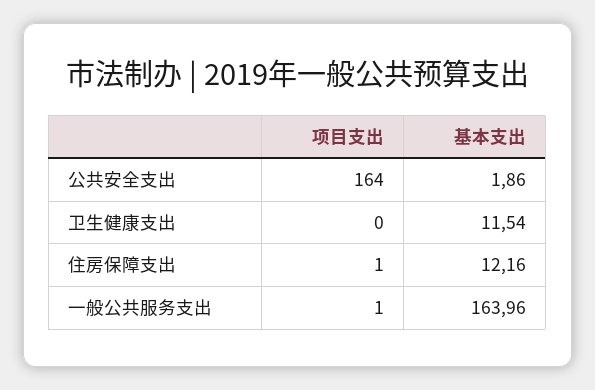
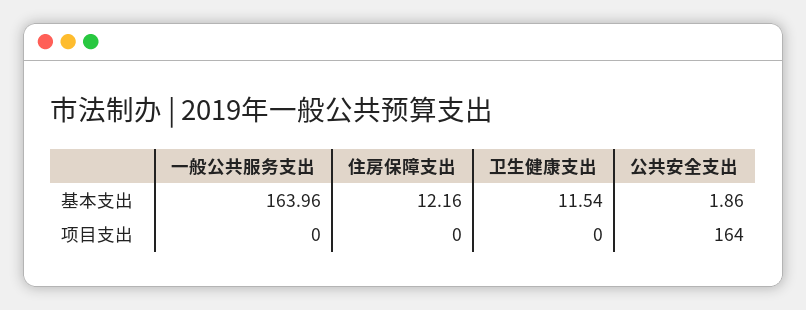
  {
    "项目支出": {
      "公共安全支出": 164,
      "卫生健康支出": 0,
-     "住房保障支出": 1,
+     "住房保障支出": 0,
-     "一般公共服务支出": 1
+     "一般公共服务支出": 0
    },
    "基本支出": {
      "公共安全支出": 1.86,
      "卫生健康支出": 11.54,
      "住房保障支出": 12.16,
      "一般公共服务支出": 163.96
    }
  }

